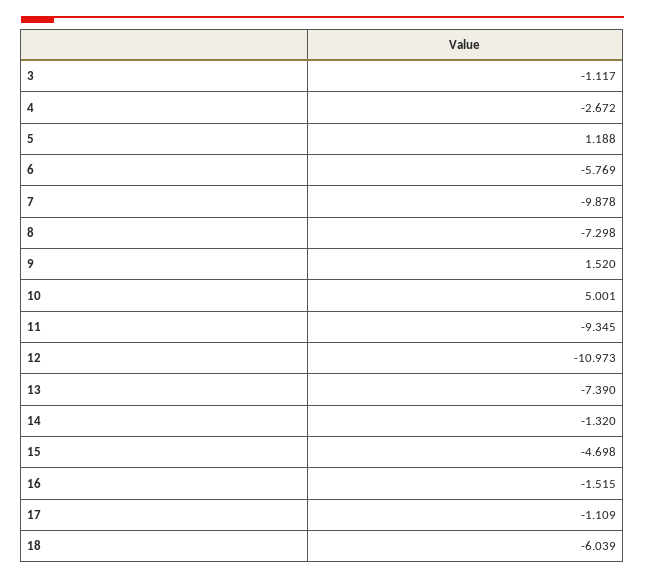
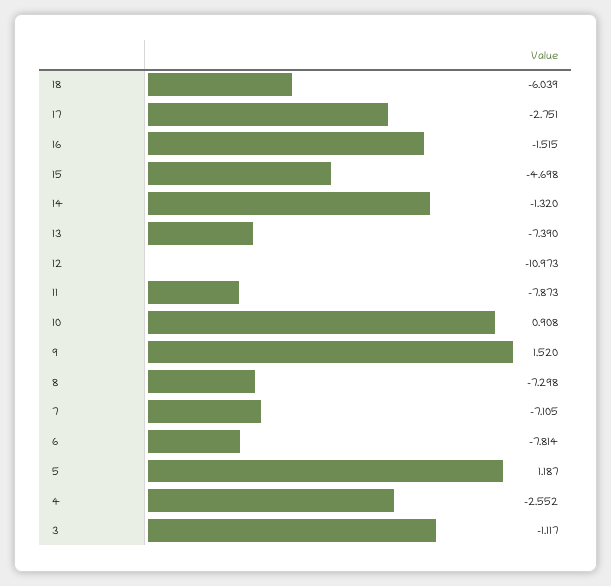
  {
    "3": -1.117,
-   "4": -2.672,
+   "4": -2.552,
-   "5": 1.188,
+   "5": 1.187,
-   "6": -5.769,
+   "6": -7.814,
-   "7": -9.878,
+   "7": -7.105,
    "8": -7.298,
    "9": 1.52,
-   "10": 5.001,
+   "10": 0.908,
-   "11": -9.345,
+   "11": -7.873,
    "12": -10.973,
    "13": -7.39,
    "14": -1.32,
    "15": -4.698,
    "16": -1.515,
-   "17": -1.109,
+   "17": -2.751,
    "18": -6.039
  }

